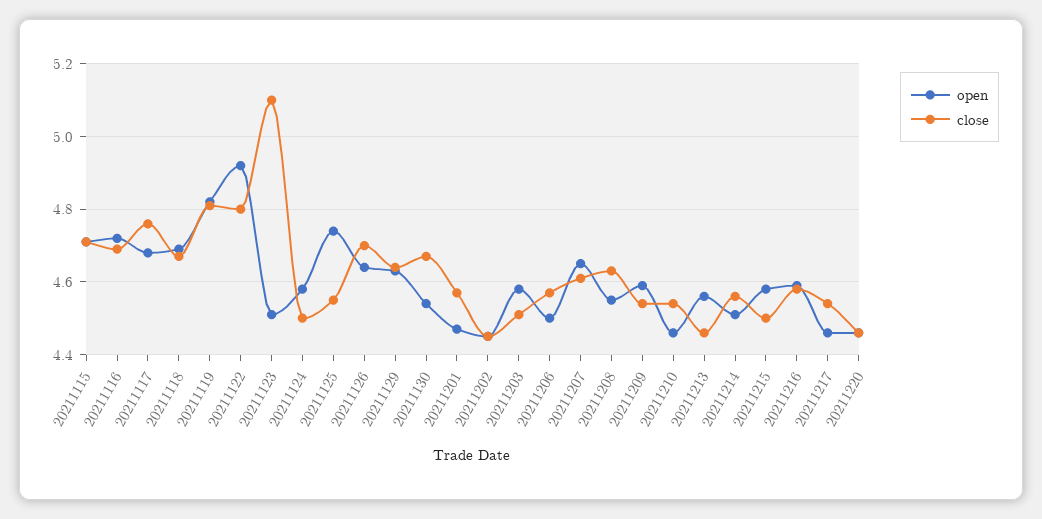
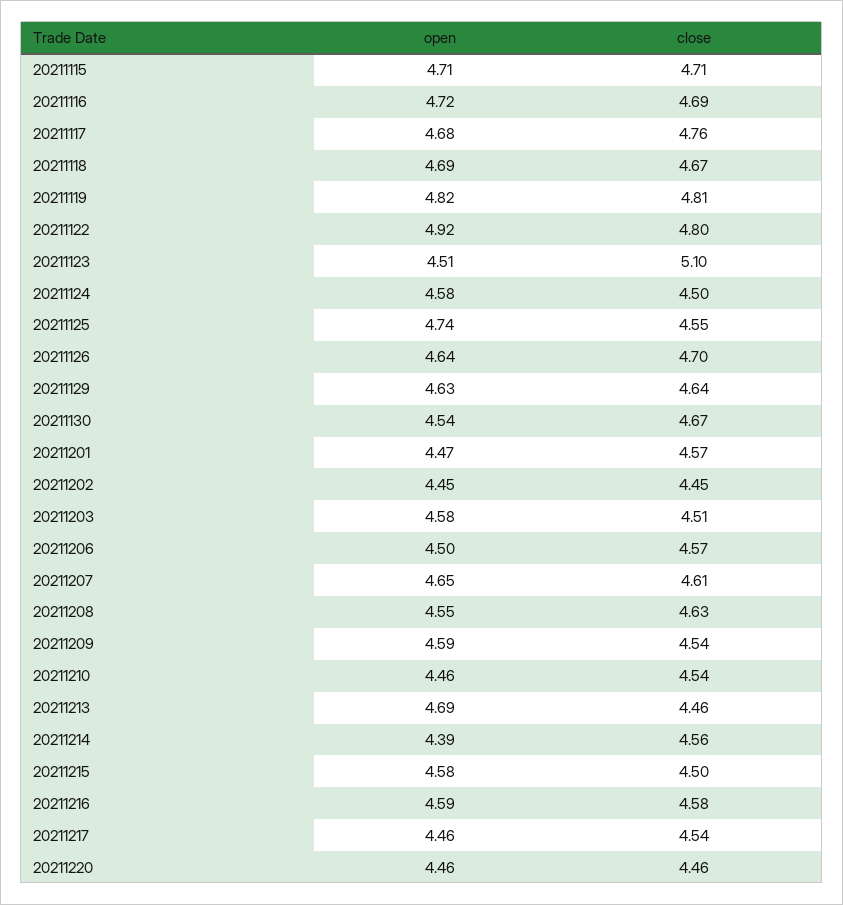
  {
    "open": {
      "20211115": 4.71,
      "20211116": 4.72,
      "20211117": 4.68,
      "20211118": 4.69,
      "20211119": 4.82,
      "20211122": 4.92,
      "20211123": 4.51,
      "20211124": 4.58,
      "20211125": 4.74,
      "20211126": 4.64,
      "20211129": 4.63,
      "20211130": 4.54,
      "20211201": 4.47,
      "20211202": 4.45,
      "20211203": 4.58,
      "20211206": 4.5,
      "20211207": 4.65,
      "20211208": 4.55,
      "20211209": 4.59,
      "20211210": 4.46,
-     "20211213": 4.55,
+     "20211213": 4.69,
-     "20211214": 4.5,
+     "20211214": 4.39,
      "20211215": 4.58,
      "20211216": 4.59,
      "20211217": 4.46,
      "20211220": 4.46
    },
    "close": {
      "20211115": 4.71,
      "20211116": 4.69,
      "20211117": 4.76,
      "20211118": 4.67,
      "20211119": 4.81,
      "20211122": 4.8,
      "20211123": 5.1,
      "20211124": 4.5,
      "20211125": 4.55,
      "20211126": 4.7,
      "20211129": 4.64,
      "20211130": 4.67,
      "20211201": 4.57,
      "20211202": 4.45,
      "20211203": 4.51,
      "20211206": 4.57,
      "20211207": 4.61,
      "20211208": 4.63,
      "20211209": 4.54,
      "20211210": 4.54,
      "20211213": 4.46,
      "20211214": 4.56,
      "20211215": 4.5,
      "20211216": 4.58,
      "20211217": 4.54,
      "20211220": 4.46
    }
  }

